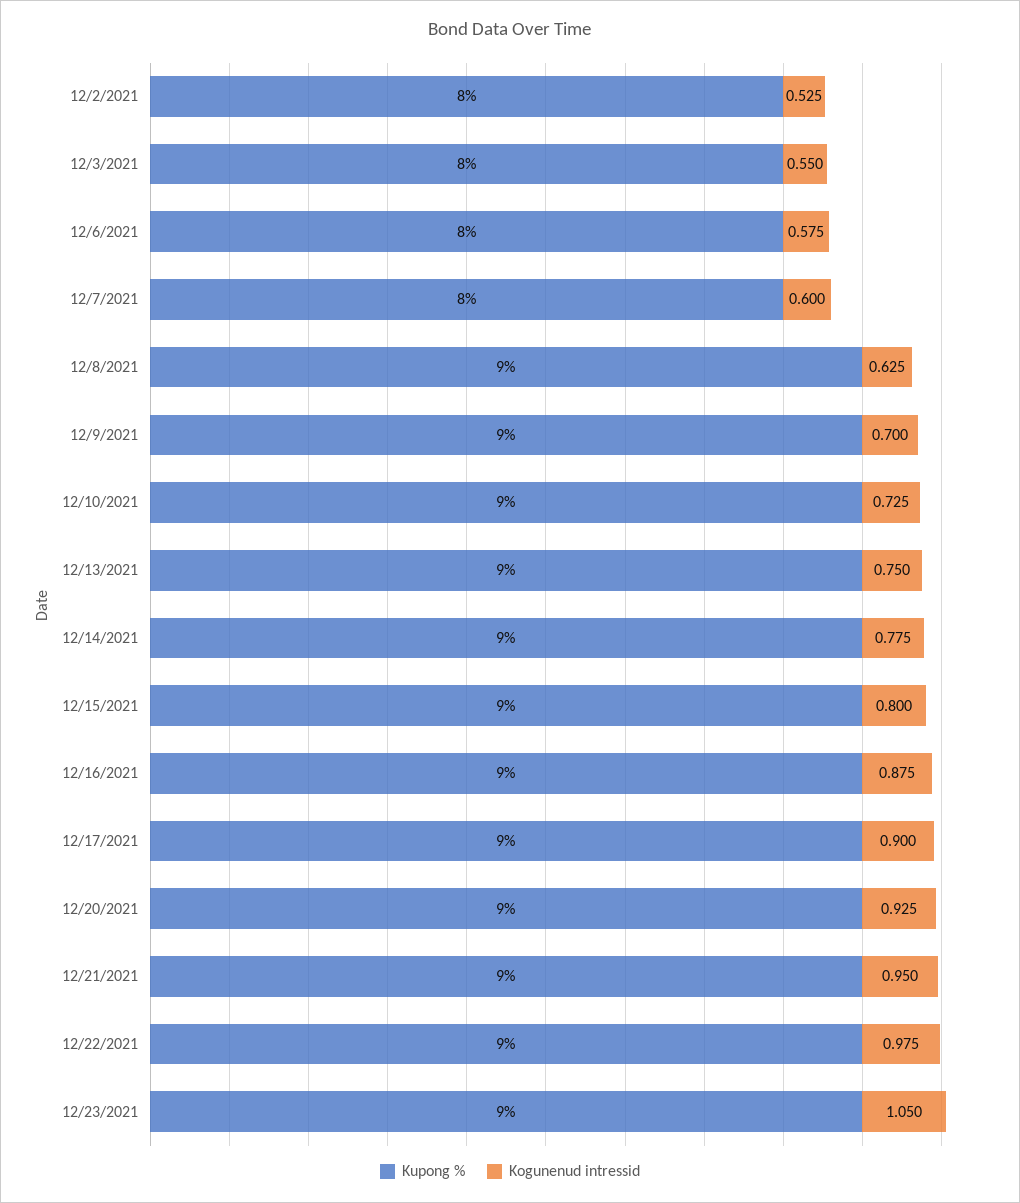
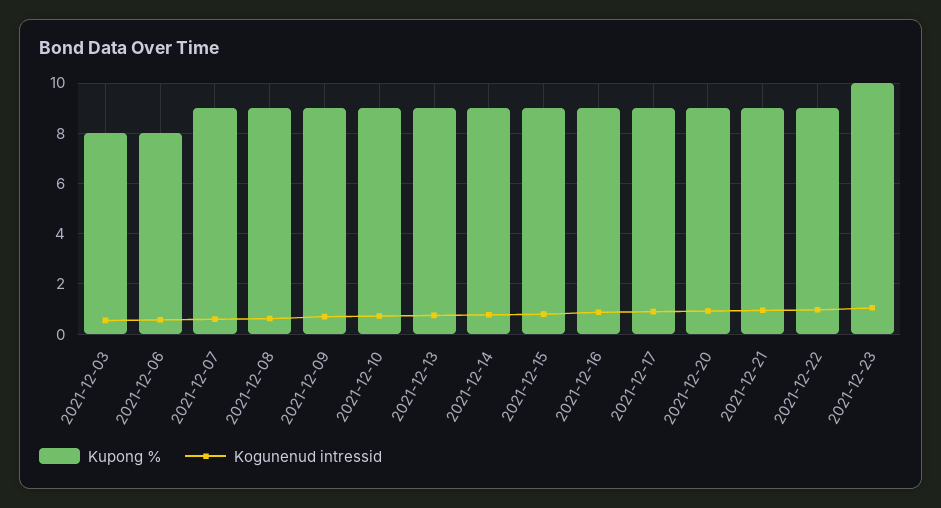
  {
    "Kupong %": {
-     "12/2/2021": 8,
      "12/3/2021": 8,
      "12/6/2021": 8,
-     "12/7/2021": 8,
+     "12/7/2021": 9,
      "12/8/2021": 9,
      "12/9/2021": 9,
      "12/10/2021": 9,
      "12/13/2021": 9,
      "12/14/2021": 9,
      "12/15/2021": 9,
      "12/16/2021": 9,
      "12/17/2021": 9,
      "12/20/2021": 9,
      "12/21/2021": 9,
      "12/22/2021": 9,
-     "12/23/2021": 9
+     "12/23/2021": 10
    },
    "Kogunenud intressid": {
-     "12/2/2021": 0.525,
      "12/3/2021": 0.55,
      "12/6/2021": 0.575,
      "12/7/2021": 0.6,
      "12/8/2021": 0.625,
      "12/9/2021": 0.7,
      "12/10/2021": 0.725,
      "12/13/2021": 0.75,
      "12/14/2021": 0.775,
      "12/15/2021": 0.8,
      "12/16/2021": 0.875,
      "12/17/2021": 0.9,
      "12/20/2021": 0.925,
      "12/21/2021": 0.95,
      "12/22/2021": 0.975,
      "12/23/2021": 1.05
    }
  }

